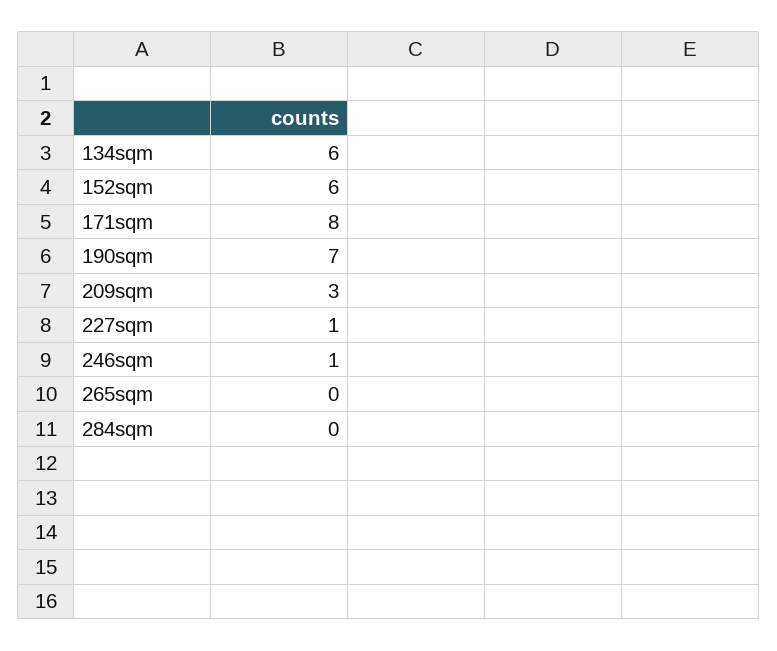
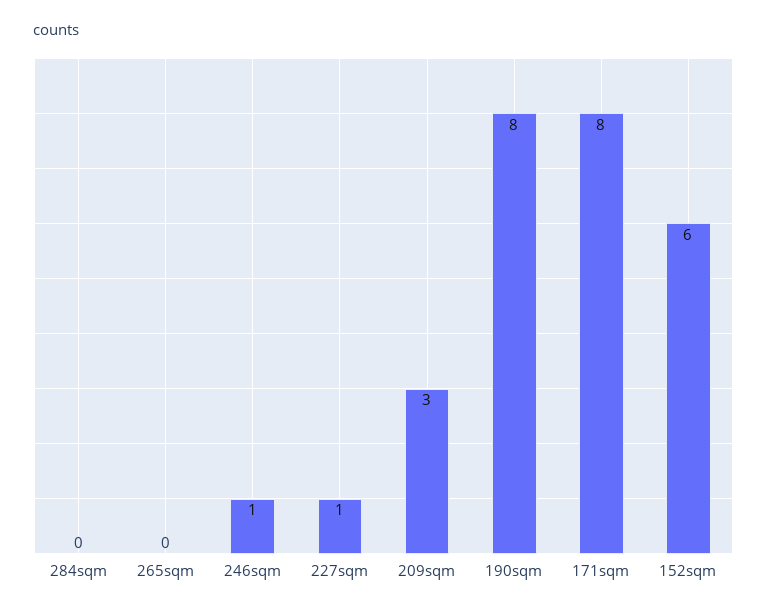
  {
-   "134sqm": 6,
    "152sqm": 6,
    "171sqm": 8,
-   "190sqm": 7,
+   "190sqm": 8,
    "209sqm": 3,
    "227sqm": 1,
    "246sqm": 1,
    "265sqm": 0,
    "284sqm": 0
  }

